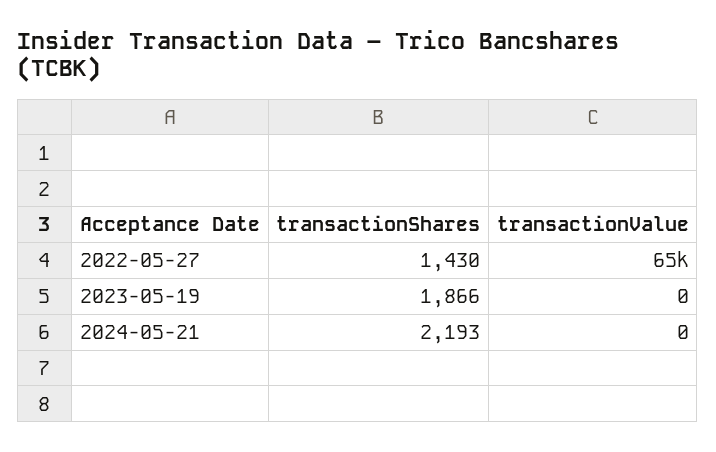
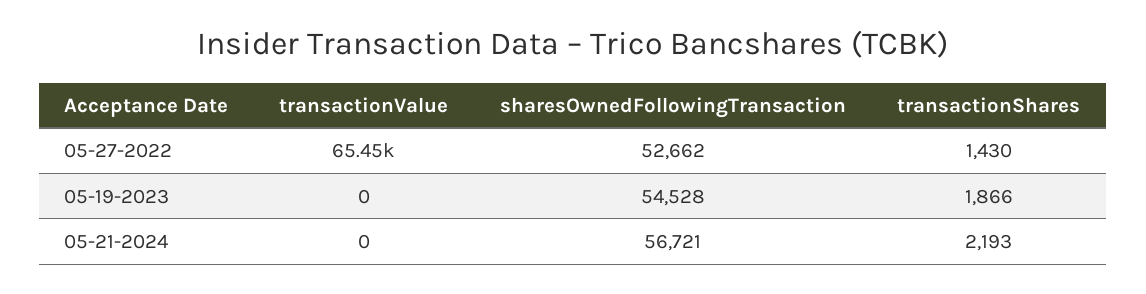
  {
    "transactionShares": {
      "2022-05-27": 1430,
      "2023-05-19": 1866,
      "2024-05-21": 2193
    },
    "transactionValue": {
      "2022-05-27": 65450,
      "2023-05-19": 0,
      "2024-05-21": 0
-   }
+   },
+   "sharesOwnedFollowingTransaction": {
+     "2022-05-27": 52662,
+     "2023-05-19": 54528,
+     "2024-05-21": 56721
+   }
  }

